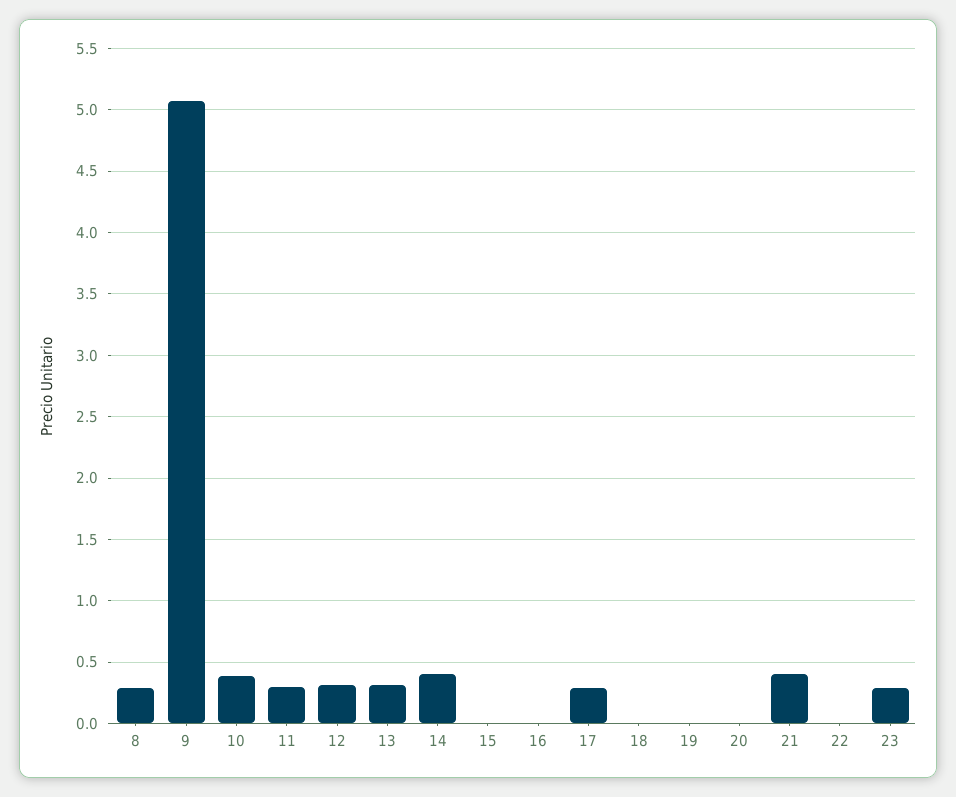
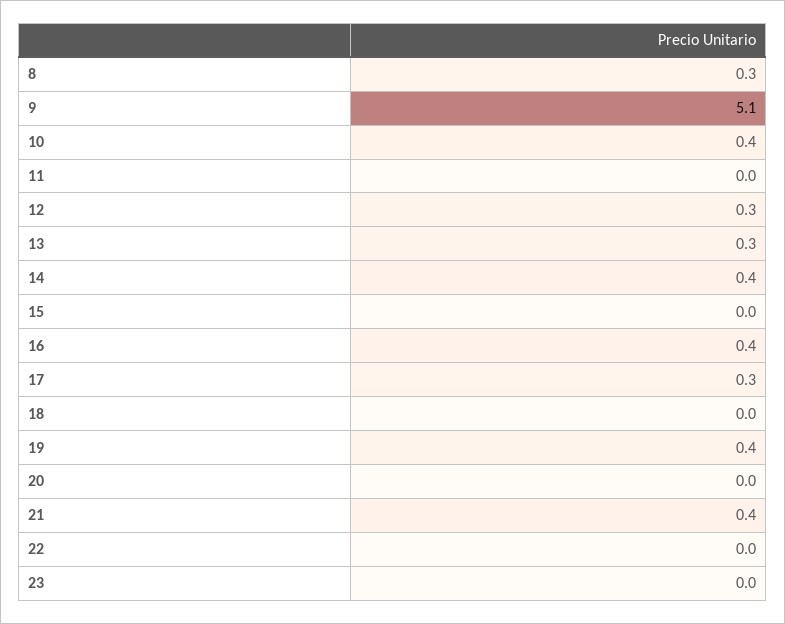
  {
    "8": 0.3,
    "9": 5.1,
    "10": 0.4,
-   "11": 0.3,
+   "11": 0,
    "12": 0.3,
    "13": 0.3,
    "14": 0.4,
    "15": 0,
-   "16": 0,
+   "16": 0.4,
    "17": 0.3,
    "18": 0,
-   "19": 0,
+   "19": 0.4,
    "20": 0,
    "21": 0.4,
    "22": 0,
-   "23": 0.3
+   "23": 0
  }

